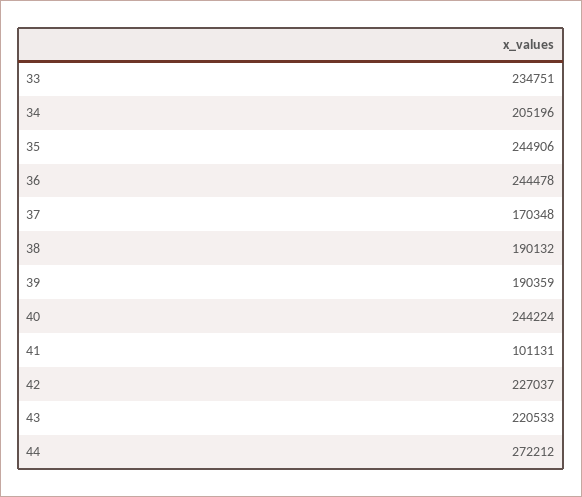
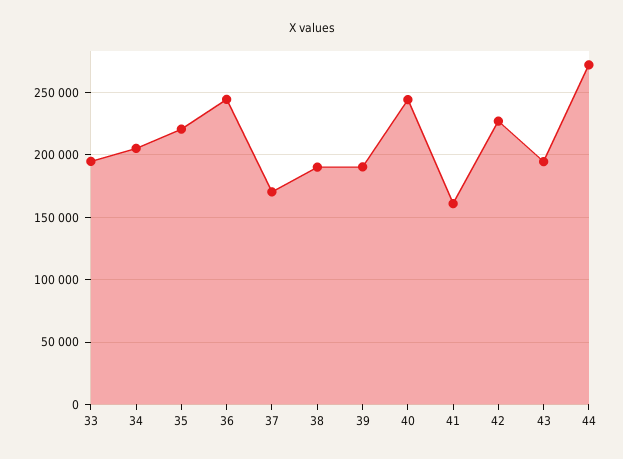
  {
-   "33": 234751,
+   "33": 195000,
    "34": 205196,
-   "35": 244906,
+   "35": 220000,
    "36": 244478,
    "37": 170348,
    "38": 190132,
    "39": 190359,
    "40": 244224,
-   "41": 101131,
+   "41": 160000,
    "42": 227037,
-   "43": 220533,
+   "43": 195000,
    "44": 272212
  }

